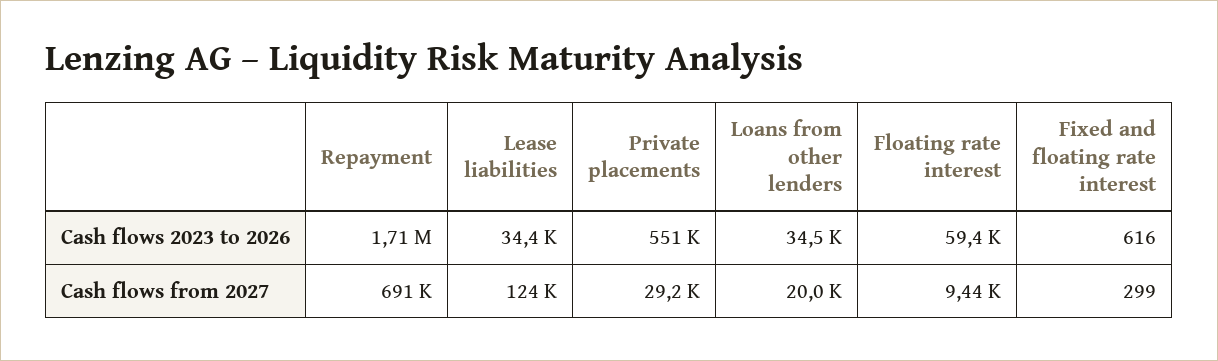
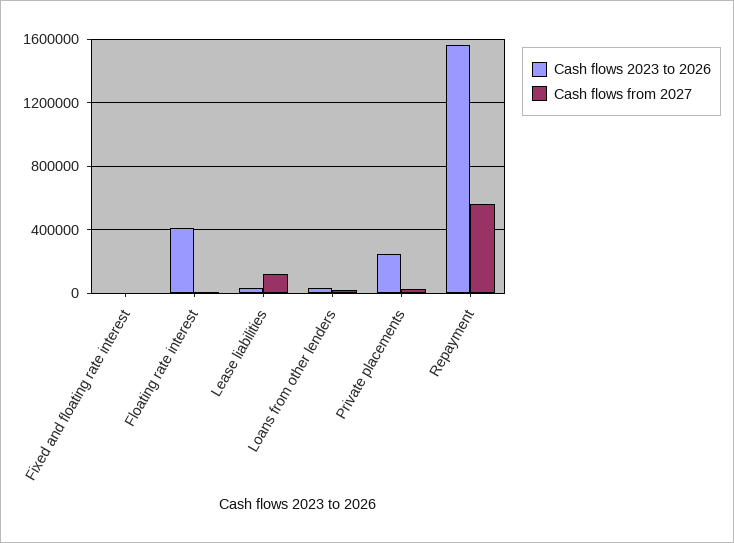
  {
    "Cash flows 2023 to 2026": {
-     "Repayment": 1710000,
+     "Repayment": 1550000,
      "Lease liabilities": 34400,
-     "Private placements": 551000,
+     "Private placements": 250000,
      "Loans from other lenders": 34500,
-     "Floating rate interest": 59400,
+     "Floating rate interest": 400000,
      "Fixed and floating rate interest": 616
    },
    "Cash flows from 2027": {
-     "Repayment": 691000,
+     "Repayment": 550000,
      "Lease liabilities": 124000,
      "Private placements": 29200,
      "Loans from other lenders": 20000,
      "Floating rate interest": 9440,
      "Fixed and floating rate interest": 299
    }
  }

